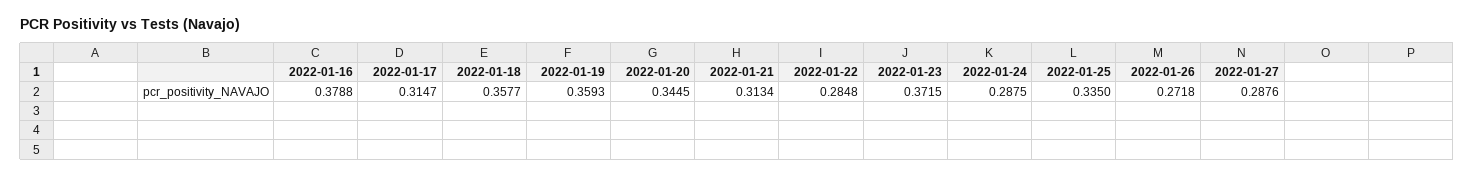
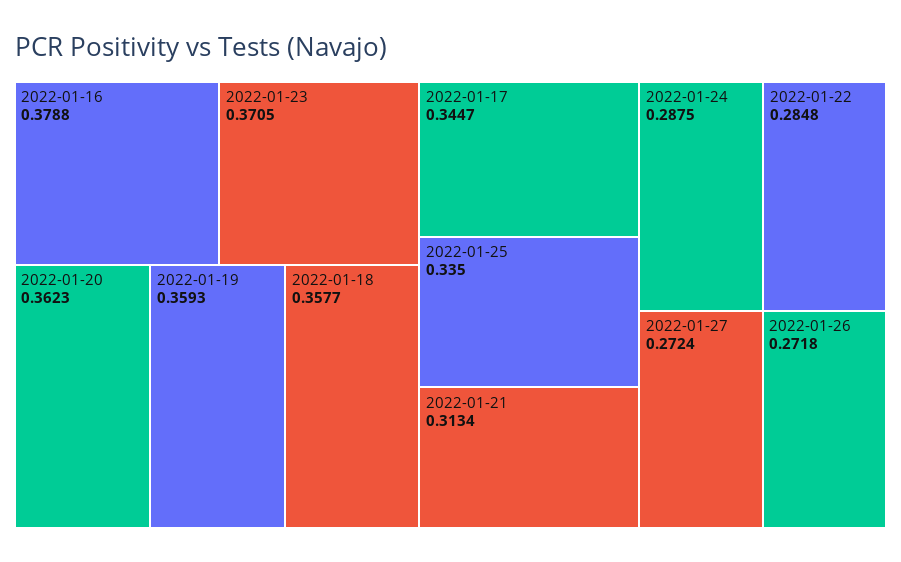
  {
    "2022-01-16": 0.3788,
-   "2022-01-17": 0.3147,
+   "2022-01-17": 0.3447,
    "2022-01-18": 0.3577,
    "2022-01-19": 0.3593,
-   "2022-01-20": 0.3445,
+   "2022-01-20": 0.3623,
    "2022-01-21": 0.3134,
    "2022-01-22": 0.2848,
-   "2022-01-23": 0.3715,
+   "2022-01-23": 0.3705,
    "2022-01-24": 0.2875,
    "2022-01-25": 0.335,
    "2022-01-26": 0.2718,
-   "2022-01-27": 0.2876
+   "2022-01-27": 0.2724
  }

